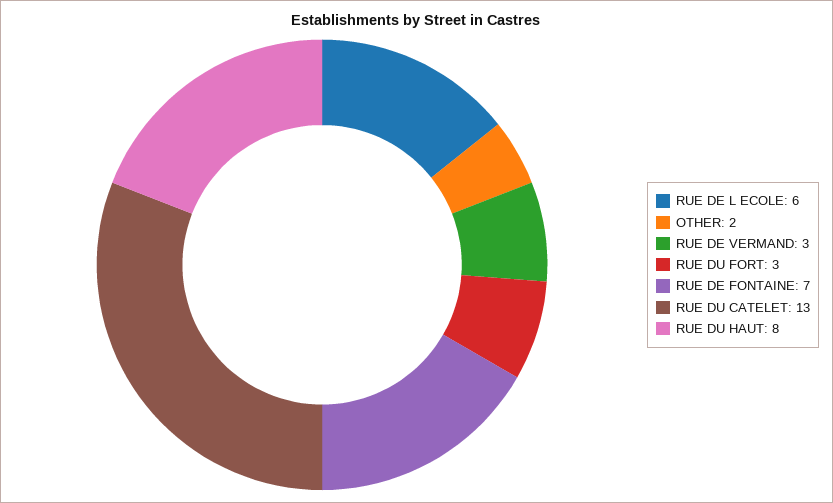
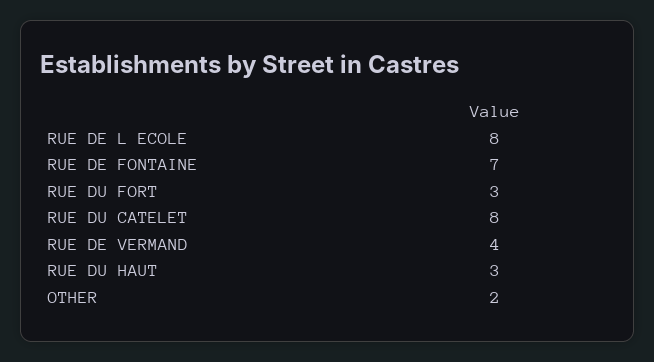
  {
-   "RUE DE L ECOLE": 6,
+   "RUE DE L ECOLE": 8,
    "OTHER": 2,
-   "RUE DE VERMAND": 3,
+   "RUE DE VERMAND": 4,
    "RUE DU FORT": 3,
    "RUE DE FONTAINE": 7,
-   "RUE DU CATELET": 13,
+   "RUE DU CATELET": 8,
-   "RUE DU HAUT": 8
+   "RUE DU HAUT": 3
  }

